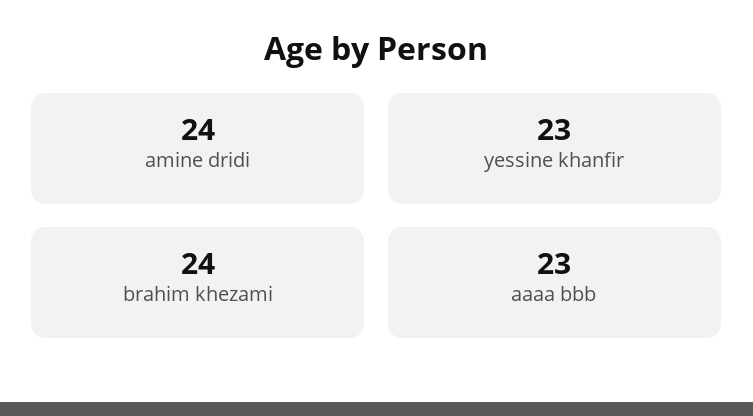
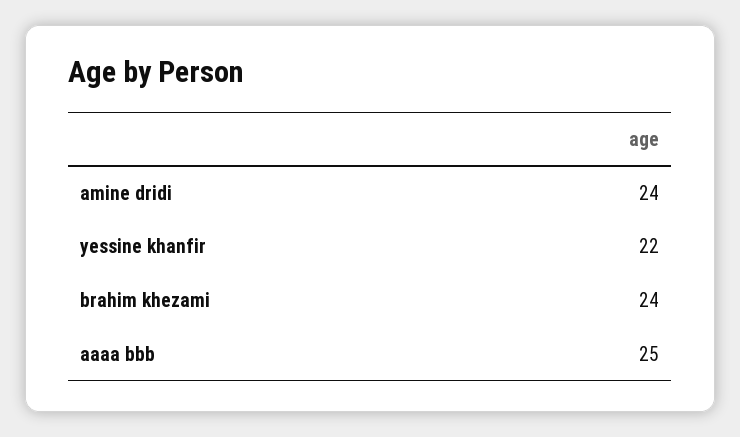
  {
    "amine dridi": 24,
-   "yessine khanfir": 23,
+   "yessine khanfir": 22,
    "brahim khezami": 24,
-   "aaaa bbb": 23
+   "aaaa bbb": 25
  }

